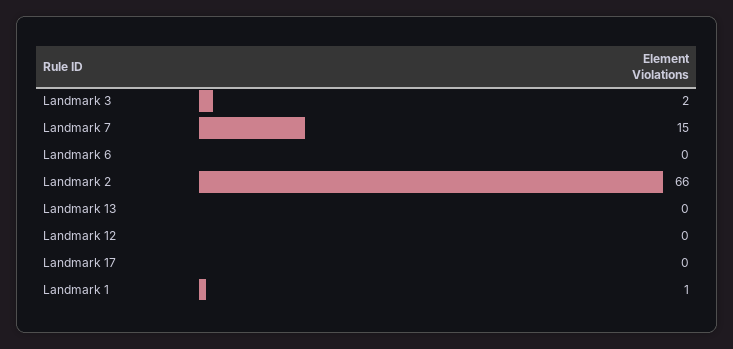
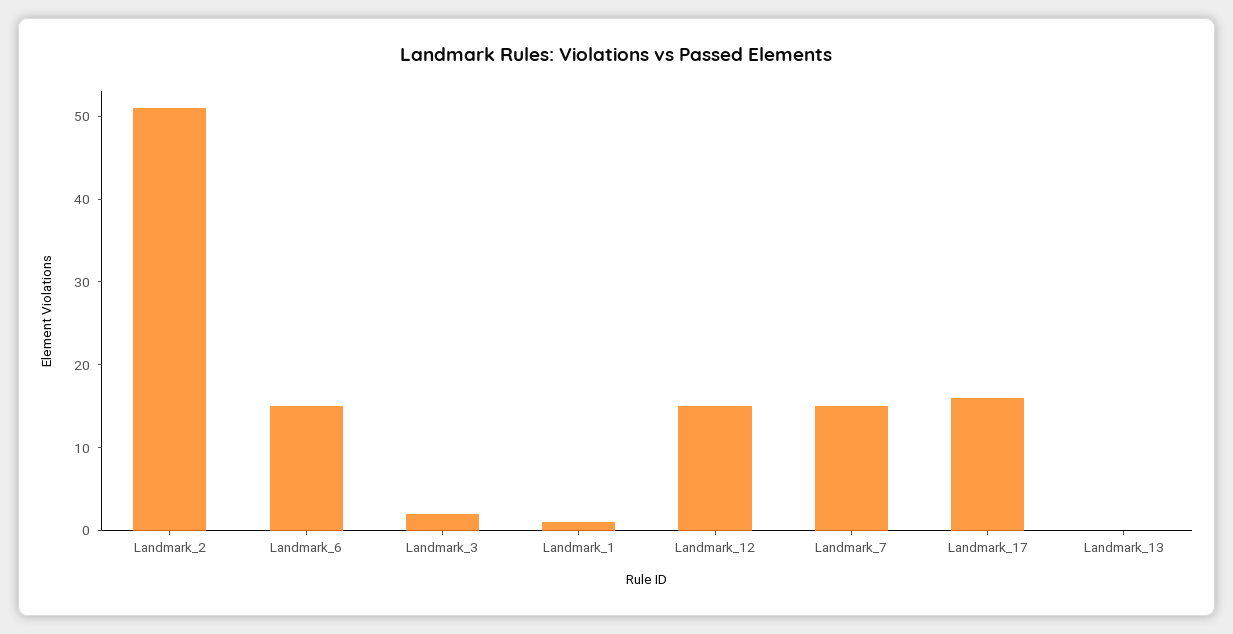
  {
    "Landmark 3": 2,
    "Landmark 7": 15,
-   "Landmark 6": 0,
+   "Landmark 6": 15,
-   "Landmark 2": 66,
+   "Landmark 2": 51,
    "Landmark 13": 0,
-   "Landmark 12": 0,
+   "Landmark 12": 15,
-   "Landmark 17": 0,
+   "Landmark 17": 16,
    "Landmark 1": 1
  }

